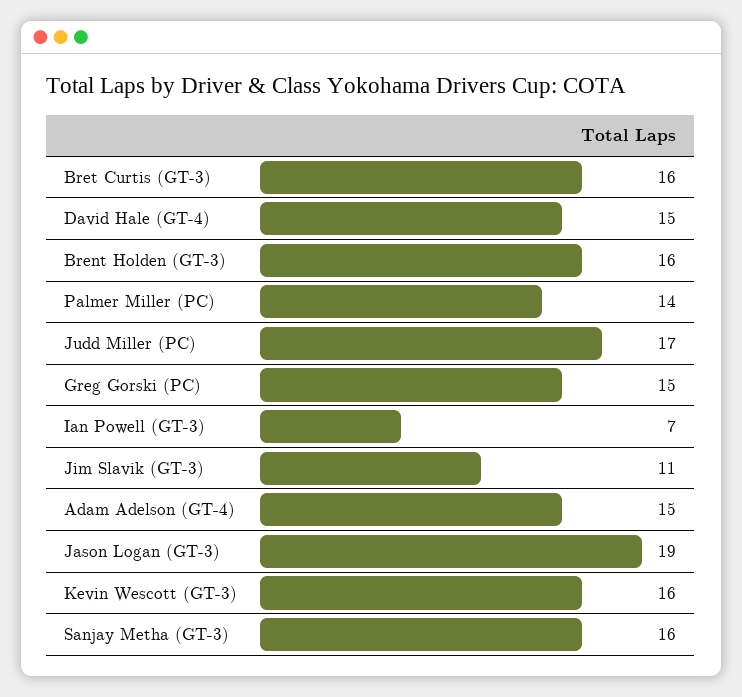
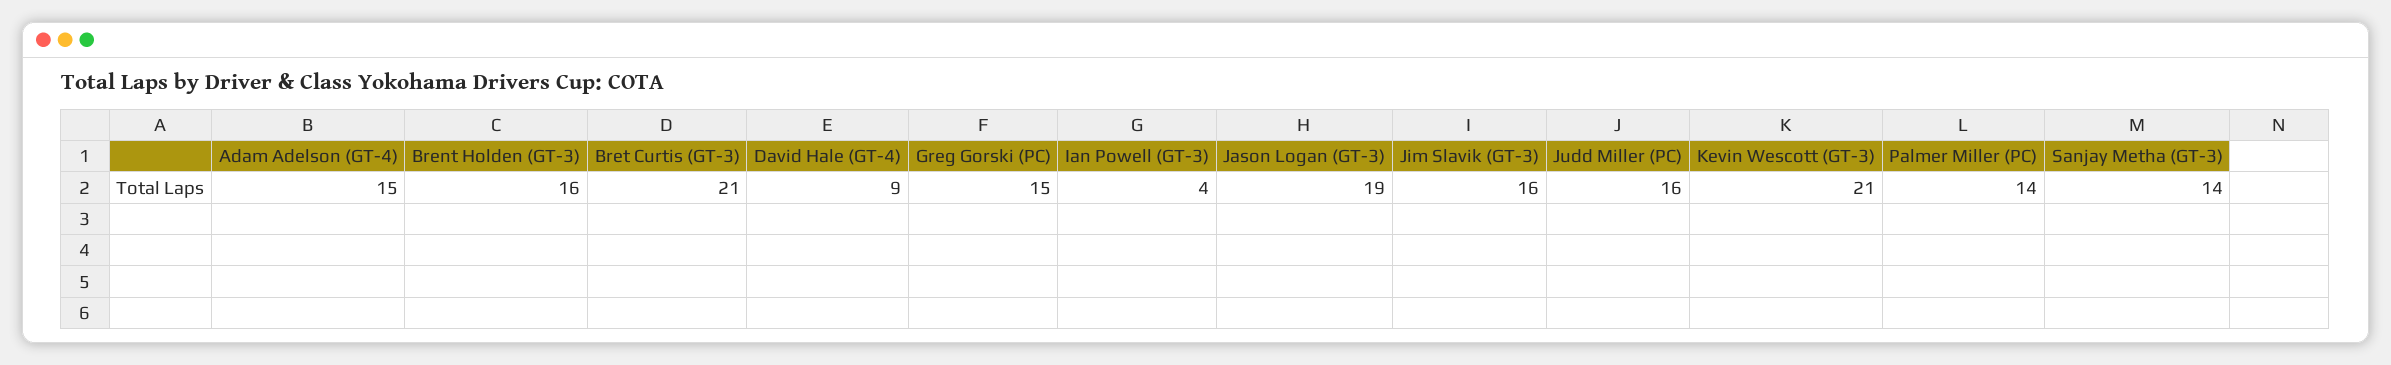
  {
-   "Bret Curtis (GT-3)": 16,
+   "Bret Curtis (GT-3)": 21,
-   "David Hale (GT-4)": 15,
+   "David Hale (GT-4)": 9,
    "Brent Holden (GT-3)": 16,
    "Palmer Miller (PC)": 14,
-   "Judd Miller (PC)": 17,
+   "Judd Miller (PC)": 16,
    "Greg Gorski (PC)": 15,
-   "Ian Powell (GT-3)": 7,
+   "Ian Powell (GT-3)": 4,
-   "Jim Slavik (GT-3)": 11,
+   "Jim Slavik (GT-3)": 16,
    "Adam Adelson (GT-4)": 15,
    "Jason Logan (GT-3)": 19,
-   "Kevin Wescott (GT-3)": 16,
+   "Kevin Wescott (GT-3)": 21,
-   "Sanjay Metha (GT-3)": 16
+   "Sanjay Metha (GT-3)": 14
  }

